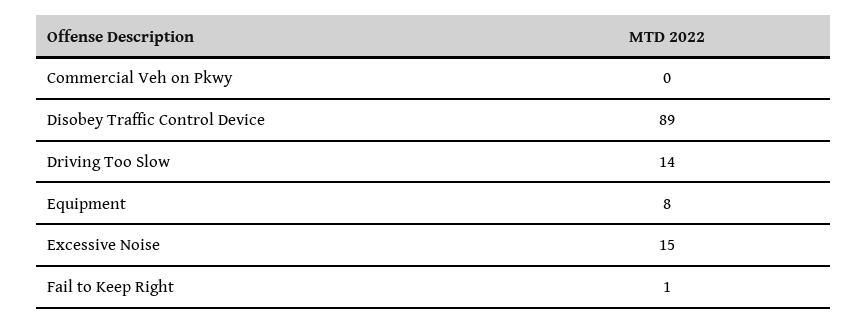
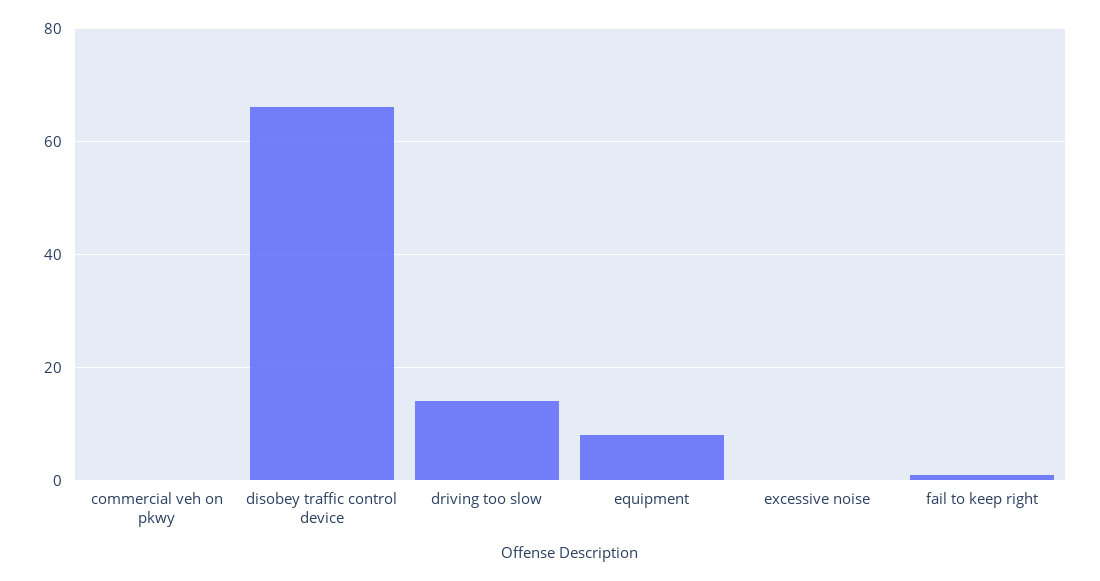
  {
    "Commercial Veh on Pkwy": 0,
-   "Disobey Traffic Control Device": 89,
+   "Disobey Traffic Control Device": 65,
    "Driving Too Slow": 14,
    "Equipment": 8,
-   "Excessive Noise": 15,
+   "Excessive Noise": 0,
    "Fail to Keep Right": 1
  }

